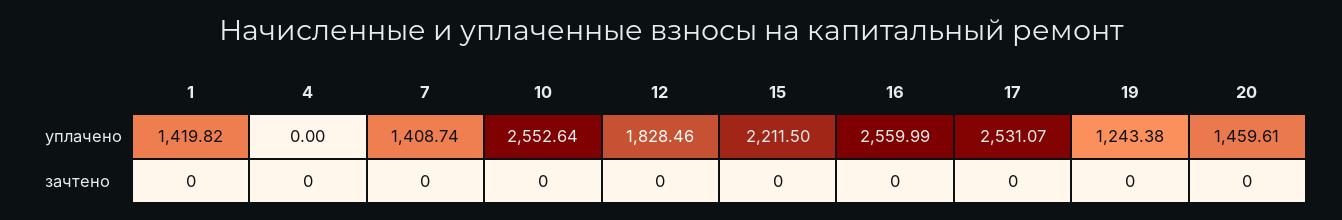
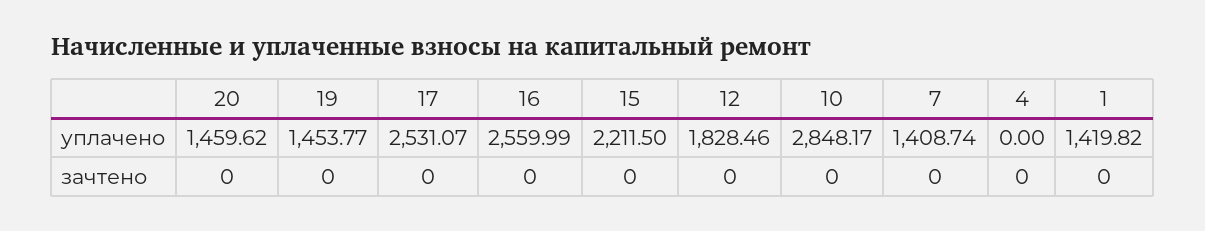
  {
    "1": {
      "уплачено": 1419.82,
      "зачтено": 0
    },
    "4": {
      "уплачено": 0,
      "зачтено": 0
    },
    "7": {
      "уплачено": 1408.74,
      "зачтено": 0
    },
    "10": {
-     "уплачено": 2552.64,
+     "уплачено": 2848.17,
      "зачтено": 0
    },
    "12": {
      "уплачено": 1828.46,
      "зачтено": 0
    },
    "15": {
      "уплачено": 2211.5,
      "зачтено": 0
    },
    "16": {
      "уплачено": 2559.99,
      "зачтено": 0
    },
    "17": {
      "уплачено": 2531.07,
      "зачтено": 0
    },
    "19": {
-     "уплачено": 1243.38,
+     "уплачено": 1453.77,
      "зачтено": 0
    },
    "20": {
-     "уплачено": 1459.61,
+     "уплачено": 1459.62,
      "зачтено": 0
    }
  }

